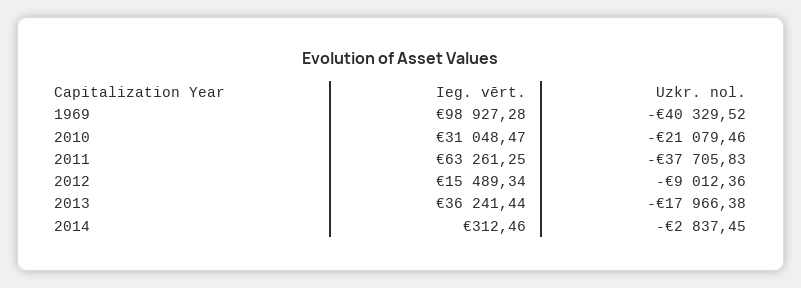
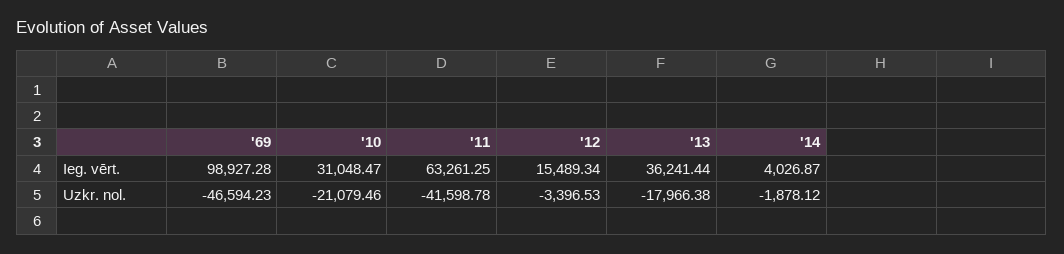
  {
    "Ieg. vērt.": {
      "1969": 98927.28,
      "2010": 31048.47,
      "2011": 63261.25,
      "2012": 15489.34,
      "2013": 36241.44,
-     "2014": 312.46
+     "2014": 4026.87
    },
    "Uzkr. nol.": {
-     "1969": -40329.52,
+     "1969": -46594.23,
      "2010": -21079.46,
-     "2011": -37705.83,
+     "2011": -41598.78,
-     "2012": -9012.36,
+     "2012": -3396.53,
      "2013": -17966.38,
-     "2014": -2837.45
+     "2014": -1878.12
    }
  }

